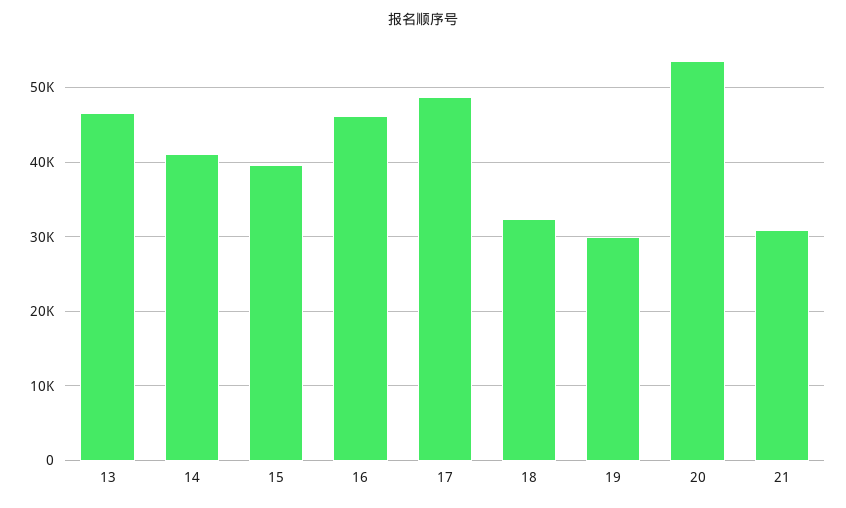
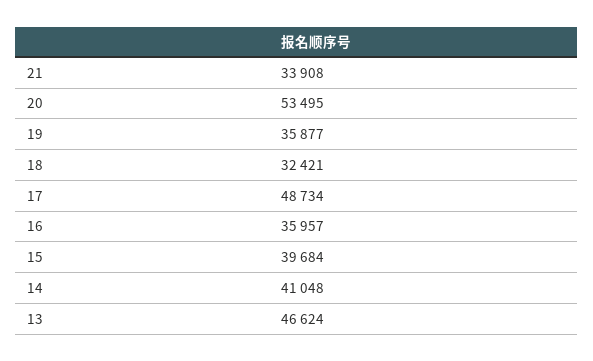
  {
    "13": 46624,
    "14": 41048,
    "15": 39684,
-   "16": 46000,
+   "16": 35957,
    "17": 48734,
    "18": 32421,
-   "19": 30000,
+   "19": 35877,
    "20": 53495,
-   "21": 31000
+   "21": 33908
  }

